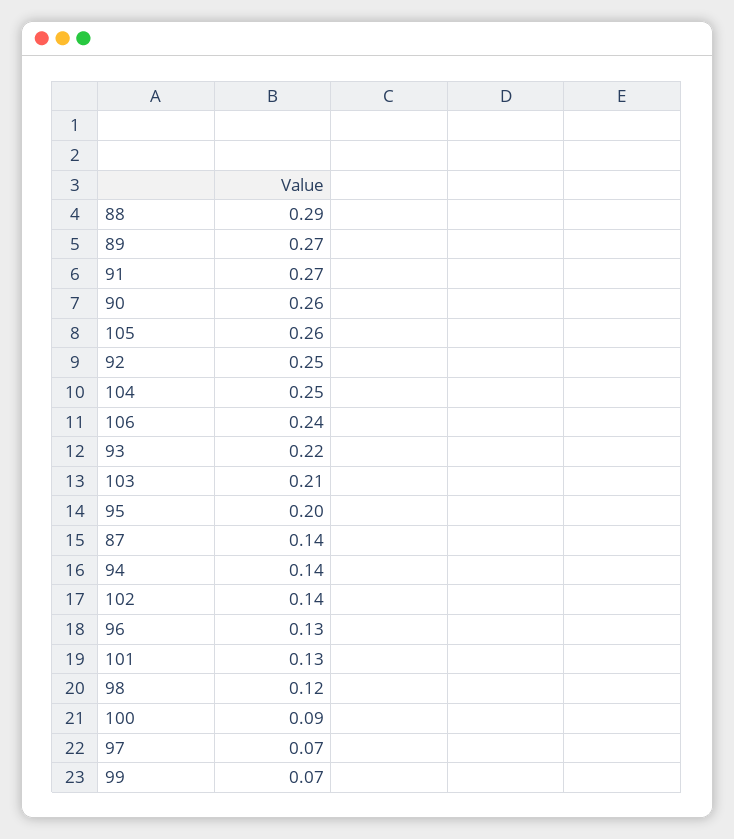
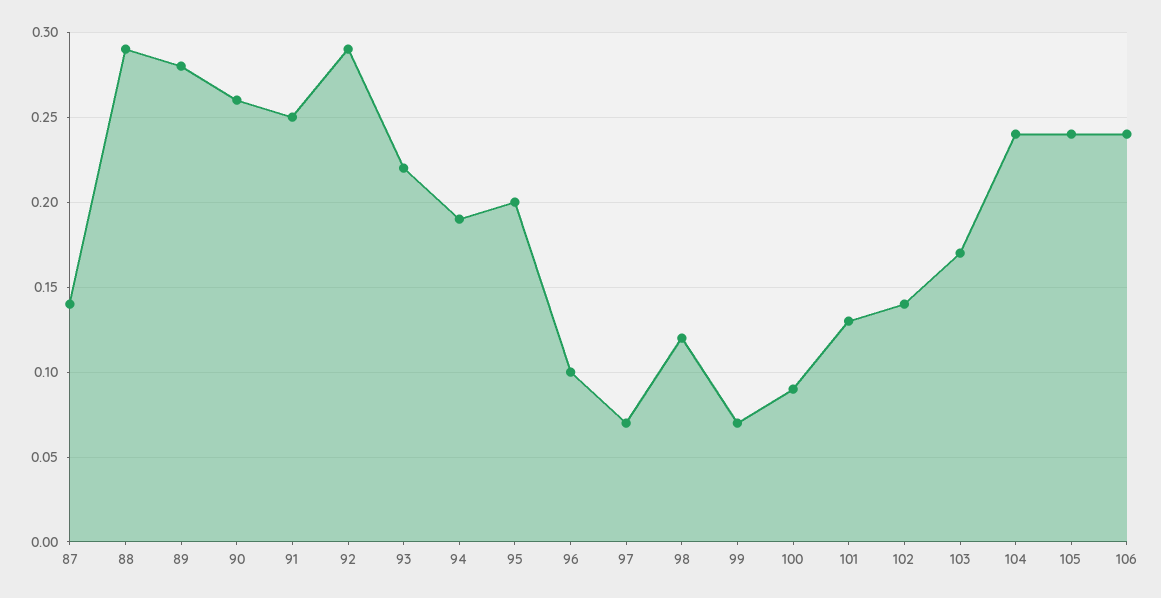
  {
    "88": 0.29,
-   "89": 0.27,
+   "89": 0.28,
-   "91": 0.27,
+   "91": 0.25,
    "90": 0.26,
-   "105": 0.26,
+   "105": 0.24,
-   "92": 0.25,
+   "92": 0.29,
-   "104": 0.25,
+   "104": 0.24,
    "106": 0.24,
    "93": 0.22,
-   "103": 0.21,
+   "103": 0.17,
    "95": 0.2,
    "87": 0.14,
-   "94": 0.14,
+   "94": 0.19,
    "102": 0.14,
-   "96": 0.13,
+   "96": 0.1,
    "101": 0.13,
    "98": 0.12,
    "100": 0.09,
    "97": 0.07,
    "99": 0.07
  }

